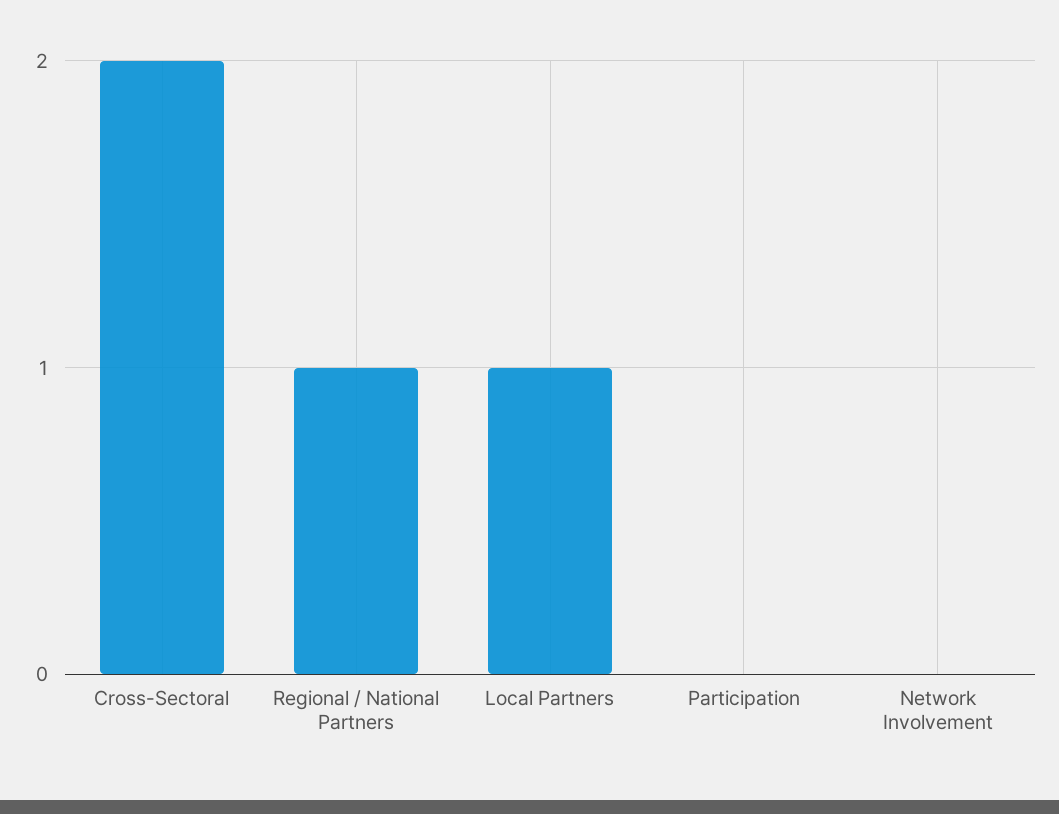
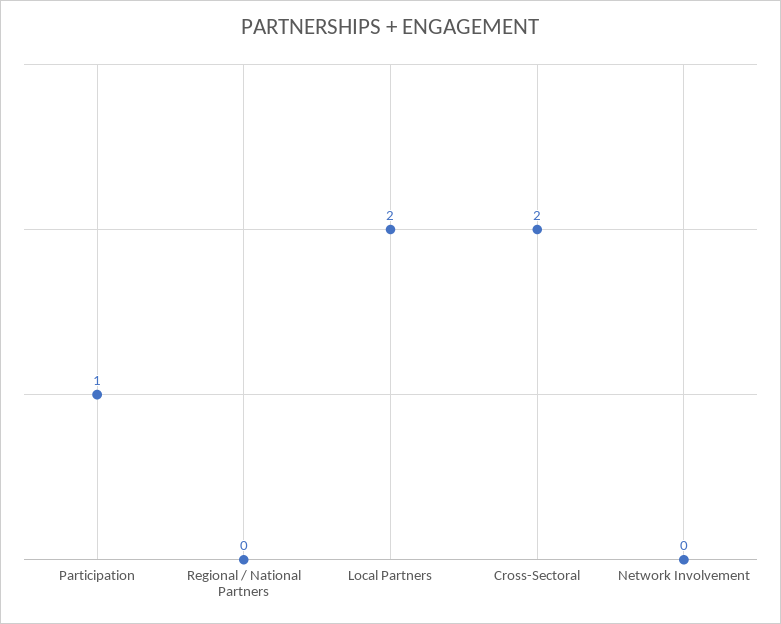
  {
    "Cross-Sectoral": 2,
-   "Regional / National Partners": 1,
+   "Regional / National Partners": 0,
-   "Local Partners": 1,
+   "Local Partners": 2,
-   "Participation": 0,
+   "Participation": 1,
    "Network Involvement": 0
  }

